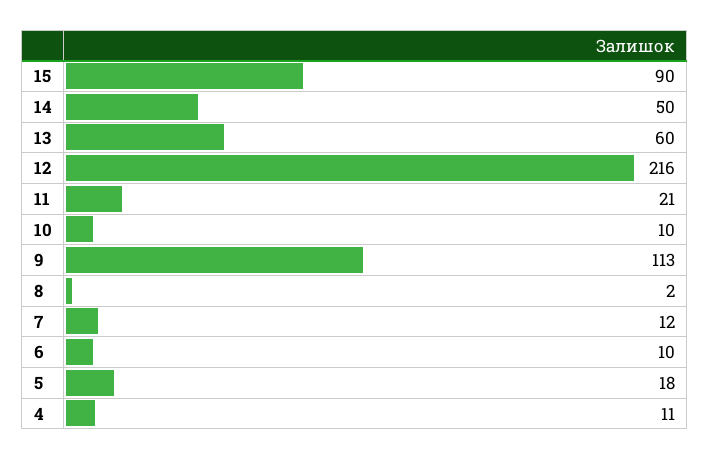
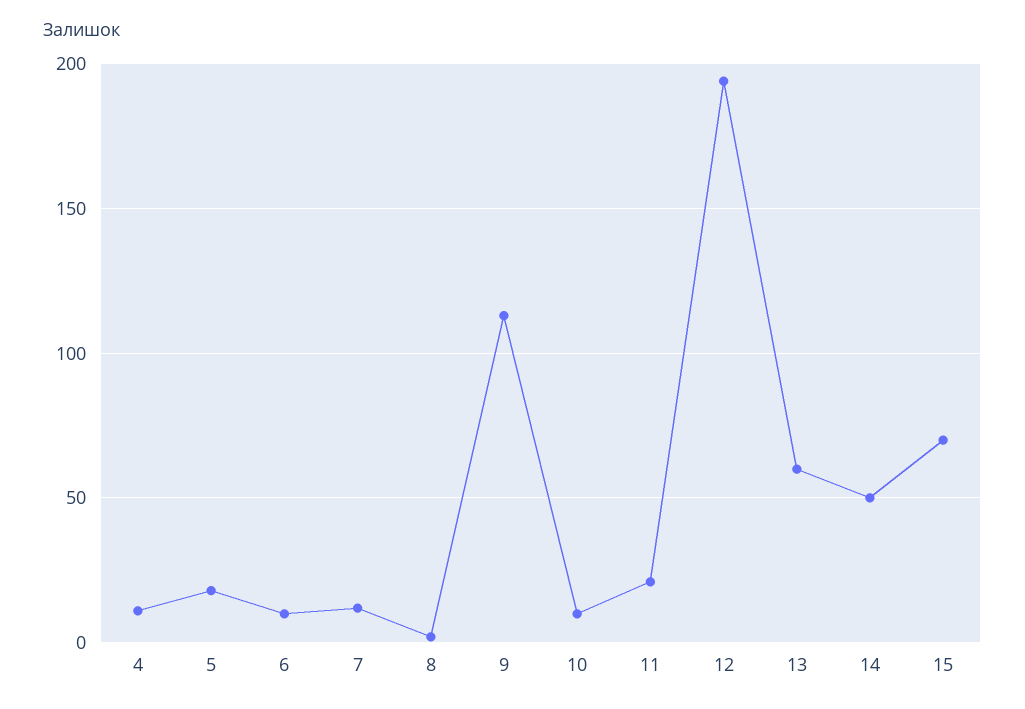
  {
-   "15": 90,
+   "15": 70,
    "14": 50,
    "13": 60,
-   "12": 216,
+   "12": 195,
    "11": 21,
    "10": 10,
    "9": 113,
    "8": 2,
    "7": 12,
    "6": 10,
    "5": 18,
    "4": 11
  }

